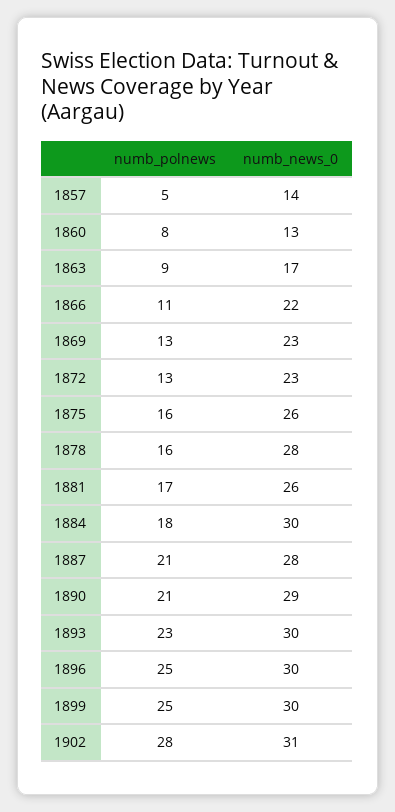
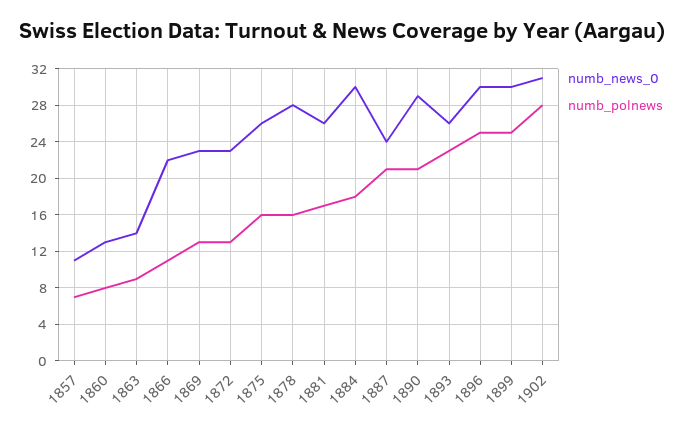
  {
    "numb_polnews": {
-     "1857": 5,
+     "1857": 7,
      "1860": 8,
      "1863": 9,
      "1866": 11,
      "1869": 13,
      "1872": 13,
      "1875": 16,
      "1878": 16,
      "1881": 17,
      "1884": 18,
      "1887": 21,
      "1890": 21,
      "1893": 23,
      "1896": 25,
      "1899": 25,
      "1902": 28
    },
    "numb_news_0": {
-     "1857": 14,
+     "1857": 11,
      "1860": 13,
-     "1863": 17,
+     "1863": 14,
      "1866": 22,
      "1869": 23,
      "1872": 23,
      "1875": 26,
      "1878": 28,
      "1881": 26,
      "1884": 30,
-     "1887": 28,
+     "1887": 24,
      "1890": 29,
-     "1893": 30,
+     "1893": 26,
      "1896": 30,
      "1899": 30,
      "1902": 31
    }
  }

